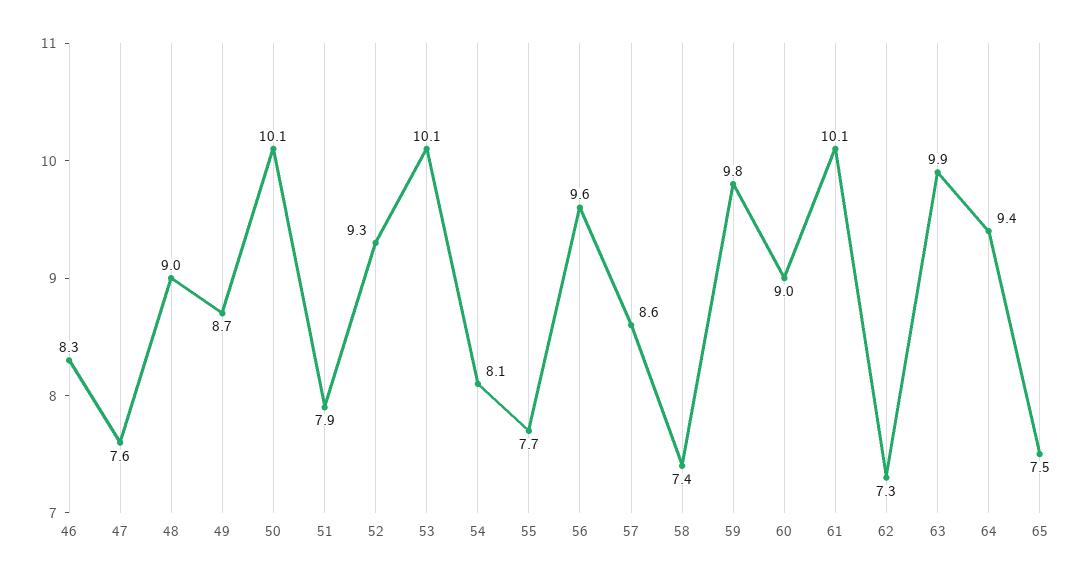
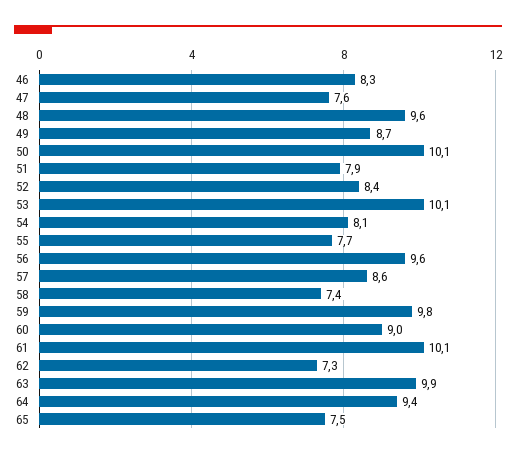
  {
    "46": 8.3,
    "47": 7.6,
-   "48": 9,
+   "48": 9.6,
    "49": 8.7,
    "50": 10.1,
    "51": 7.9,
-   "52": 9.3,
+   "52": 8.4,
    "53": 10.1,
    "54": 8.1,
    "55": 7.7,
    "56": 9.6,
    "57": 8.6,
    "58": 7.4,
    "59": 9.8,
    "60": 9,
    "61": 10.1,
    "62": 7.3,
    "63": 9.9,
    "64": 9.4,
    "65": 7.5
  }

